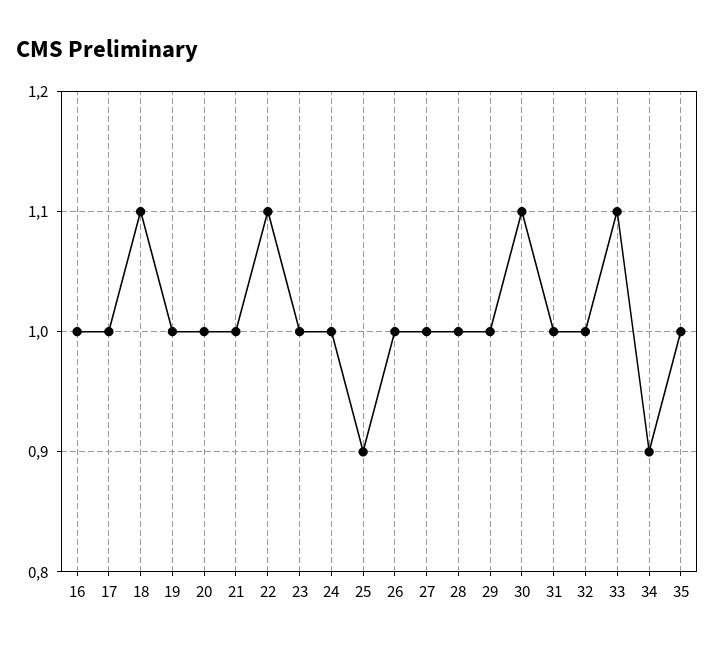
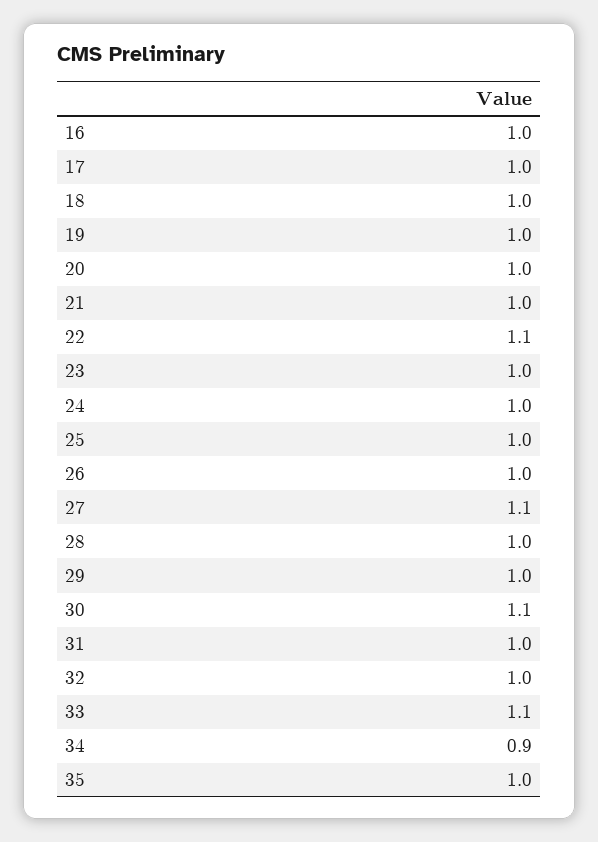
  {
    "16": 1,
    "17": 1,
-   "18": 1.1,
+   "18": 1,
    "19": 1,
    "20": 1,
    "21": 1,
    "22": 1.1,
    "23": 1,
    "24": 1,
-   "25": 0.9,
+   "25": 1,
    "26": 1,
-   "27": 1,
+   "27": 1.1,
    "28": 1,
    "29": 1,
    "30": 1.1,
    "31": 1,
    "32": 1,
    "33": 1.1,
    "34": 0.9,
    "35": 1
  }

